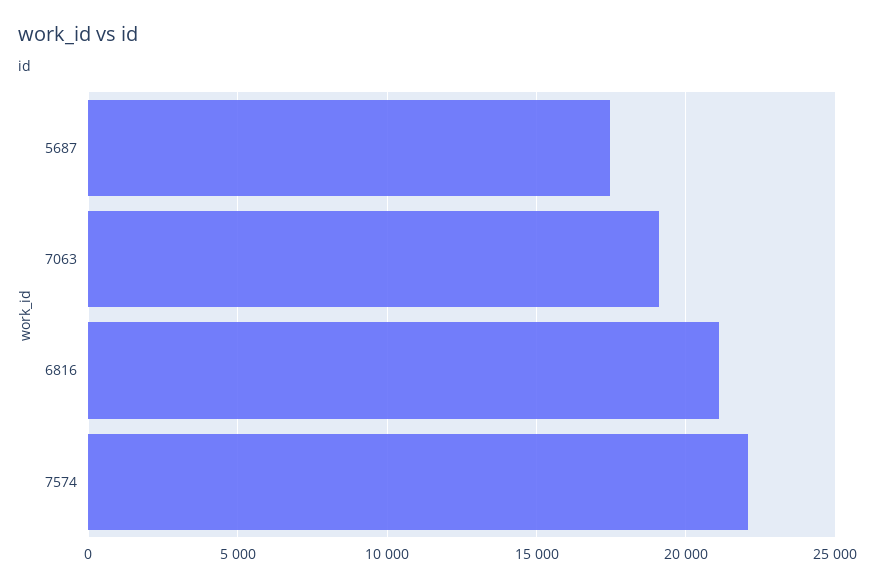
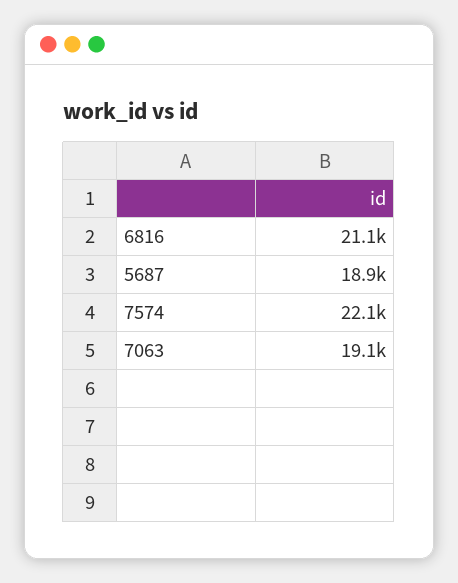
  {
-   "5687": 17500,
+   "5687": 18900,
    "7063": 19100,
    "6816": 21100,
    "7574": 22100
  }

